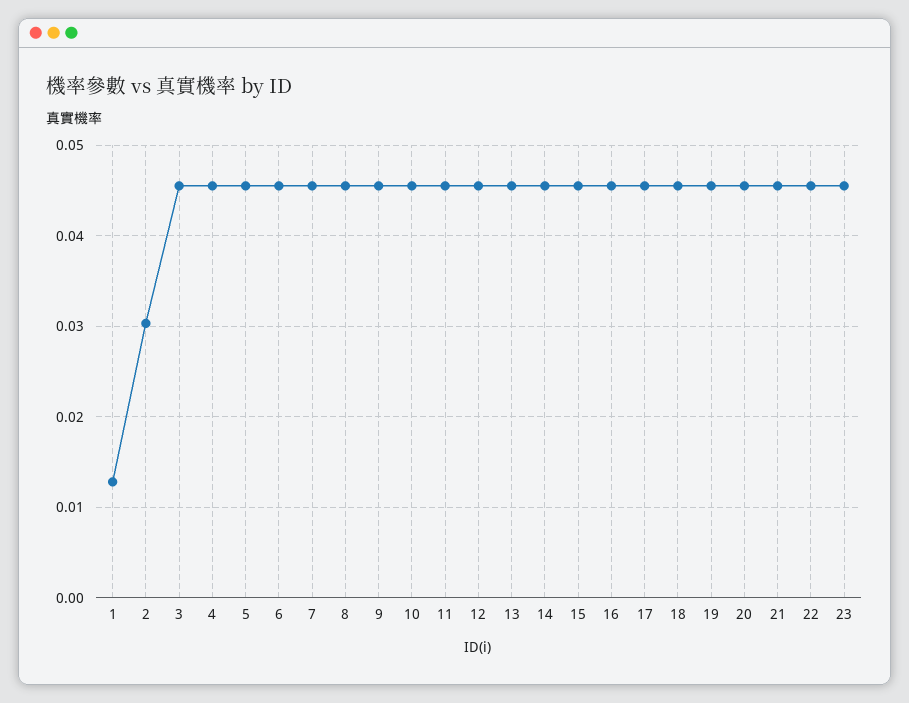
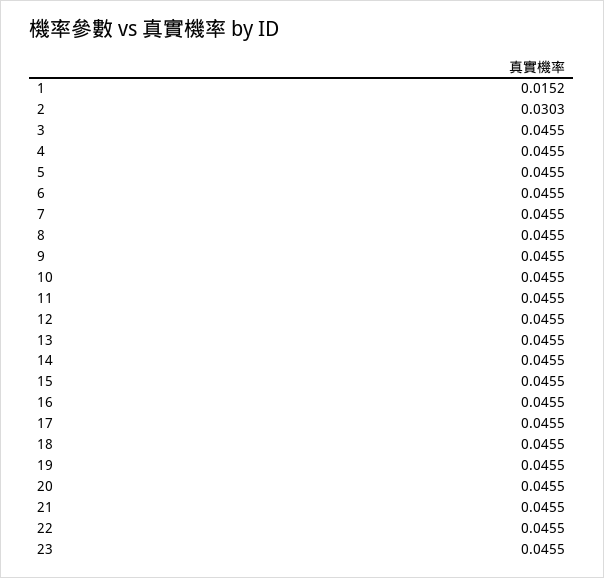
  {
-   "1": 0.013,
+   "1": 0.0152,
    "2": 0.0303,
    "3": 0.0455,
    "4": 0.0455,
    "5": 0.0455,
    "6": 0.0455,
    "7": 0.0455,
    "8": 0.0455,
    "9": 0.0455,
    "10": 0.0455,
    "11": 0.0455,
    "12": 0.0455,
    "13": 0.0455,
    "14": 0.0455,
    "15": 0.0455,
    "16": 0.0455,
    "17": 0.0455,
    "18": 0.0455,
    "19": 0.0455,
    "20": 0.0455,
    "21": 0.0455,
    "22": 0.0455,
    "23": 0.0455
  }

